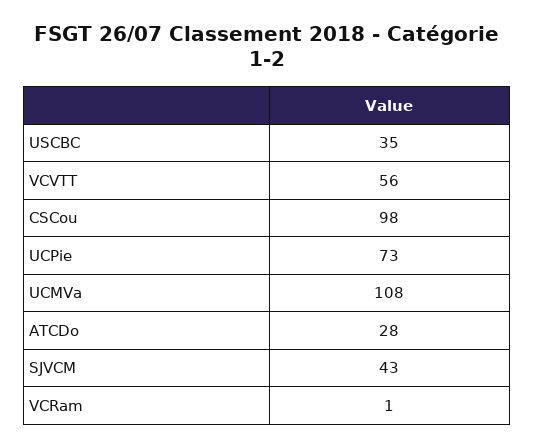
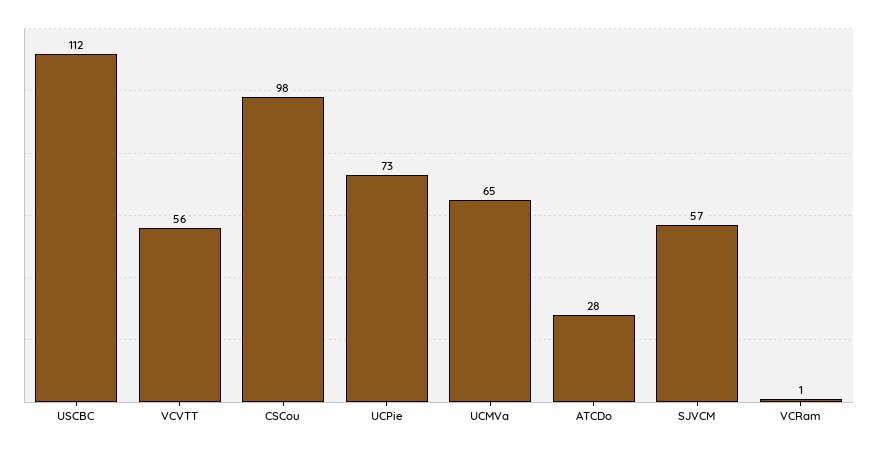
  {
-   "USCBC": 35,
+   "USCBC": 112,
    "VCVTT": 56,
    "CSCou": 98,
    "UCPie": 73,
-   "UCMVa": 108,
+   "UCMVa": 65,
    "ATCDo": 28,
-   "SJVCM": 43,
+   "SJVCM": 57,
    "VCRam": 1
  }

